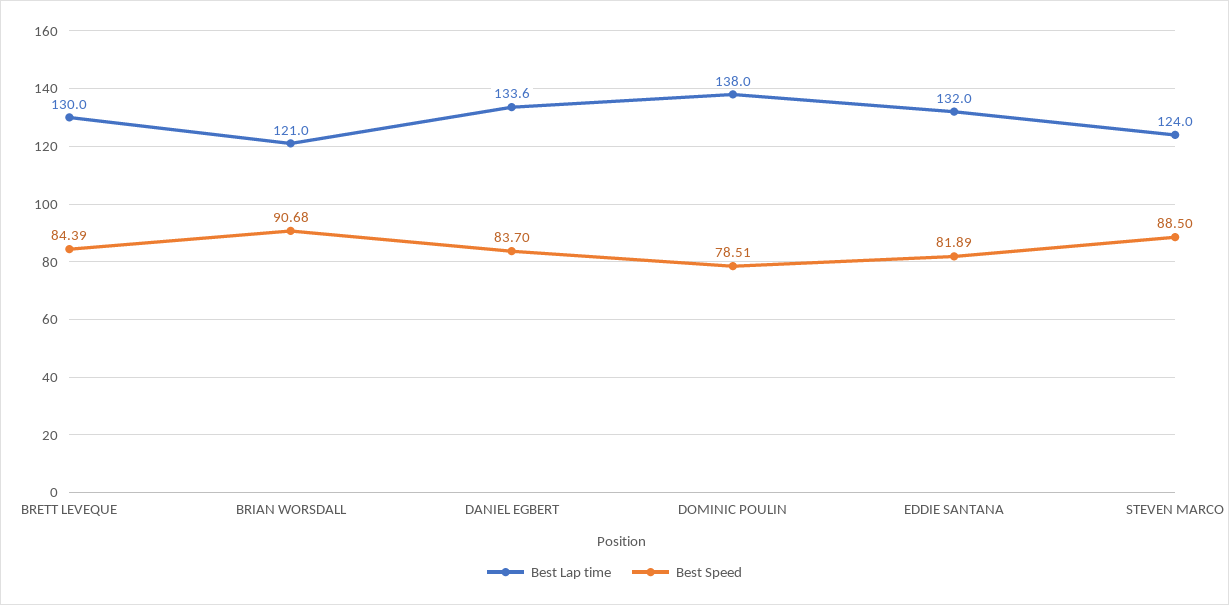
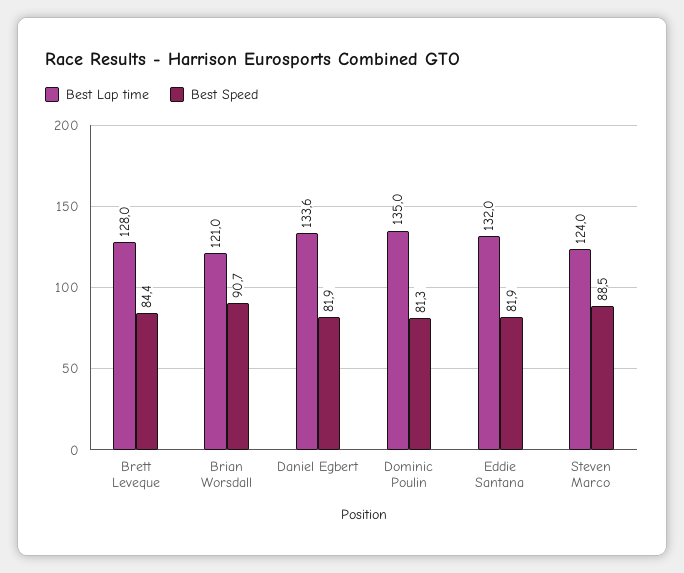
  {
    "Best Lap time": {
-     "BRETT LEVEQUE": 130,
+     "BRETT LEVEQUE": 128,
      "BRIAN WORSDALL": 121,
      "DANIEL EGBERT": 133.6,
-     "DOMINIC POULIN": 138,
+     "DOMINIC POULIN": 135,
      "EDDIE SANTANA": 132,
      "STEVEN MARCO": 124
    },
    "Best Speed": {
      "BRETT LEVEQUE": 84.39,
      "BRIAN WORSDALL": 90.68,
-     "DANIEL EGBERT": 83.7,
+     "DANIEL EGBERT": 81.9,
-     "DOMINIC POULIN": 78.51,
+     "DOMINIC POULIN": 81.3,
      "EDDIE SANTANA": 81.89,
      "STEVEN MARCO": 88.5
    }
  }

